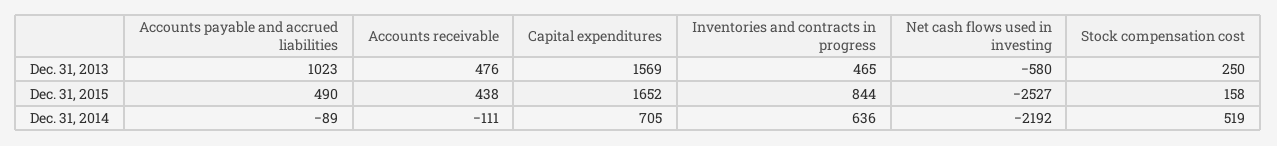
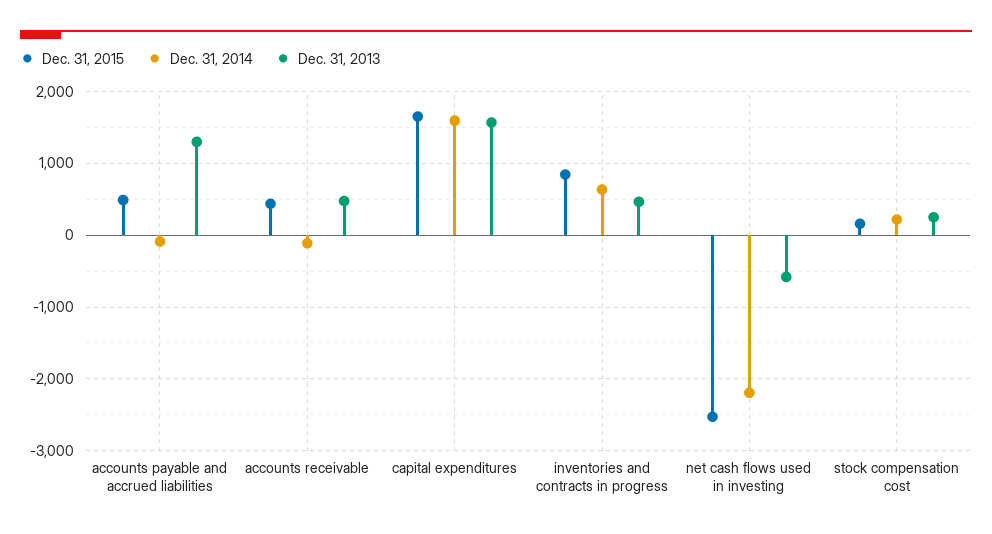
  {
    "Dec. 31, 2013": {
-     "Accounts payable and accrued liabilities": 1023,
+     "Accounts payable and accrued liabilities": 1300,
      "Accounts receivable": 476,
      "Capital expenditures": 1569,
      "Inventories and contracts in progress": 465,
      "Net cash flows used in investing": -580,
      "Stock compensation cost": 250
    },
    "Dec. 31, 2015": {
      "Accounts payable and accrued liabilities": 490,
      "Accounts receivable": 438,
      "Capital expenditures": 1652,
      "Inventories and contracts in progress": 844,
      "Net cash flows used in investing": -2527,
      "Stock compensation cost": 158
    },
    "Dec. 31, 2014": {
      "Accounts payable and accrued liabilities": -89,
      "Accounts receivable": -111,
-     "Capital expenditures": 705,
+     "Capital expenditures": 1600,
      "Inventories and contracts in progress": 636,
      "Net cash flows used in investing": -2192,
-     "Stock compensation cost": 519
+     "Stock compensation cost": 200
    }
  }

